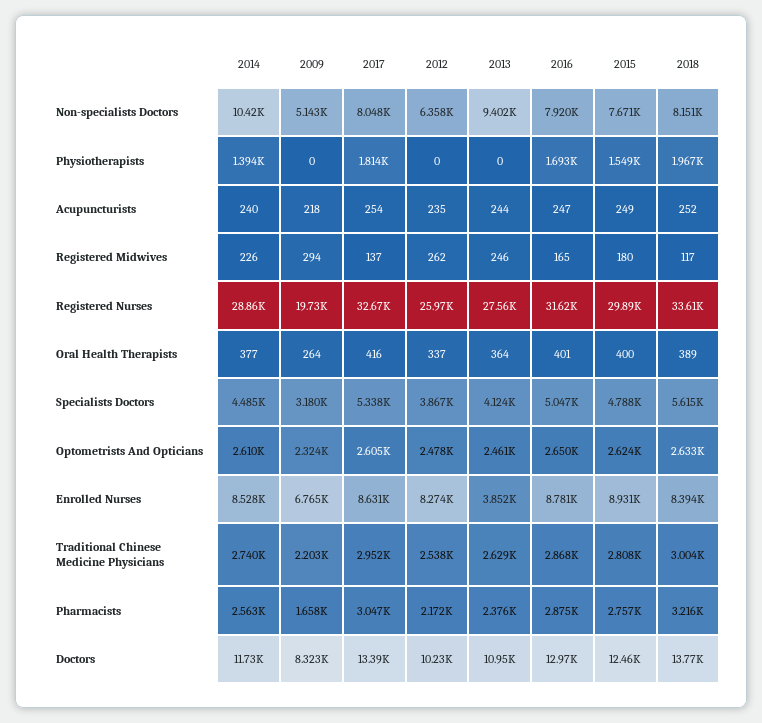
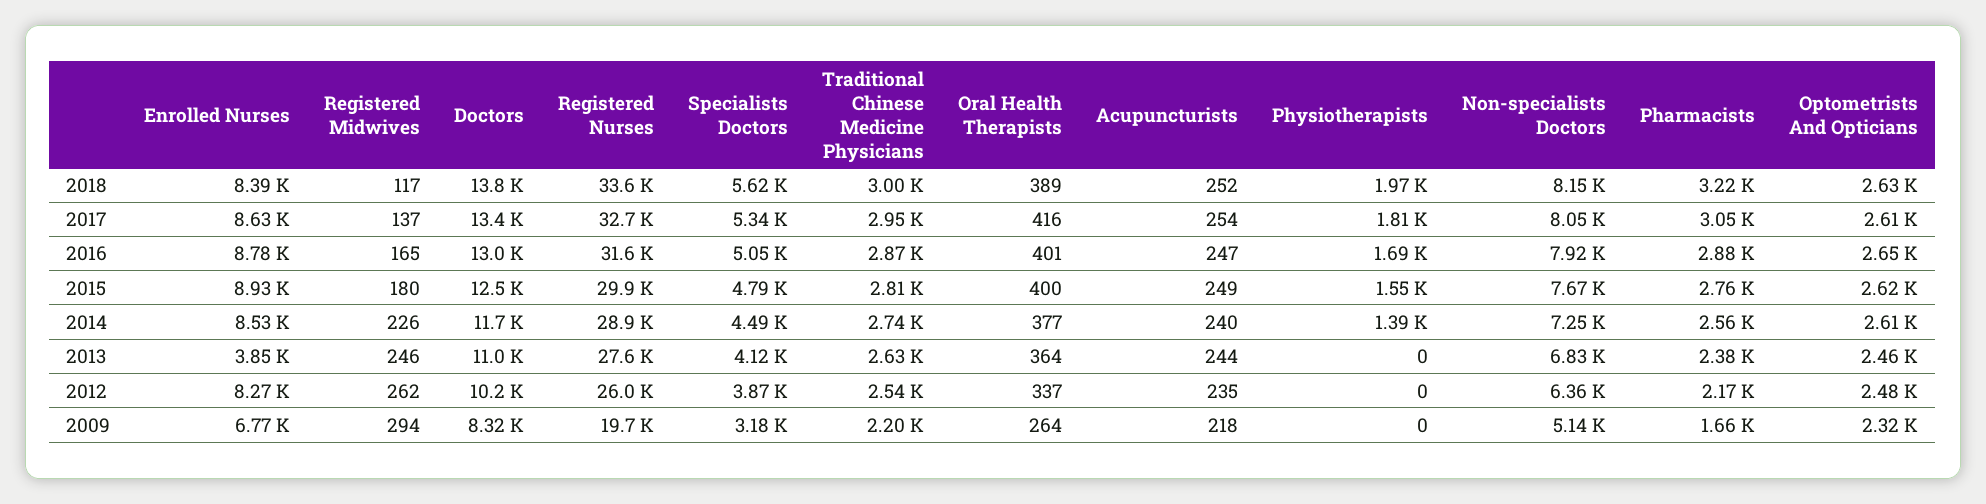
  {
    "2014": {
-     "Non-specialists Doctors": 10420,
+     "Non-specialists Doctors": 7250,
      "Physiotherapists": 1394,
      "Acupuncturists": 240,
      "Registered Midwives": 226,
      "Registered Nurses": 28860,
      "Oral Health Therapists": 377,
      "Specialists Doctors": 4485,
      "Optometrists And Opticians": 2610,
      "Enrolled Nurses": 8528,
      "Traditional Chinese Medicine Physicians": 2740,
      "Pharmacists": 2563,
      "Doctors": 11730
    },
    "2009": {
      "Non-specialists Doctors": 5143,
      "Physiotherapists": 0,
      "Acupuncturists": 218,
      "Registered Midwives": 294,
      "Registered Nurses": 19730,
      "Oral Health Therapists": 264,
      "Specialists Doctors": 3180,
      "Optometrists And Opticians": 2324,
      "Enrolled Nurses": 6765,
      "Traditional Chinese Medicine Physicians": 2203,
      "Pharmacists": 1658,
      "Doctors": 8323
    },
    "2017": {
      "Non-specialists Doctors": 8048,
      "Physiotherapists": 1814,
      "Acupuncturists": 254,
      "Registered Midwives": 137,
      "Registered Nurses": 32670,
      "Oral Health Therapists": 416,
      "Specialists Doctors": 5338,
      "Optometrists And Opticians": 2605,
      "Enrolled Nurses": 8631,
      "Traditional Chinese Medicine Physicians": 2952,
      "Pharmacists": 3047,
      "Doctors": 13390
    },
    "2012": {
      "Non-specialists Doctors": 6358,
      "Physiotherapists": 0,
      "Acupuncturists": 235,
      "Registered Midwives": 262,
      "Registered Nurses": 25970,
      "Oral Health Therapists": 337,
      "Specialists Doctors": 3867,
      "Optometrists And Opticians": 2478,
      "Enrolled Nurses": 8274,
      "Traditional Chinese Medicine Physicians": 2538,
      "Pharmacists": 2172,
      "Doctors": 10230
    },
    "2013": {
-     "Non-specialists Doctors": 9402,
+     "Non-specialists Doctors": 6830,
      "Physiotherapists": 0,
      "Acupuncturists": 244,
      "Registered Midwives": 246,
      "Registered Nurses": 27560,
      "Oral Health Therapists": 364,
      "Specialists Doctors": 4124,
      "Optometrists And Opticians": 2461,
      "Enrolled Nurses": 3852,
      "Traditional Chinese Medicine Physicians": 2629,
      "Pharmacists": 2376,
      "Doctors": 10950
    },
    "2016": {
      "Non-specialists Doctors": 7920,
      "Physiotherapists": 1693,
      "Acupuncturists": 247,
      "Registered Midwives": 165,
      "Registered Nurses": 31620,
      "Oral Health Therapists": 401,
      "Specialists Doctors": 5047,
      "Optometrists And Opticians": 2650,
      "Enrolled Nurses": 8781,
      "Traditional Chinese Medicine Physicians": 2868,
      "Pharmacists": 2875,
      "Doctors": 12970
    },
    "2015": {
      "Non-specialists Doctors": 7671,
      "Physiotherapists": 1549,
      "Acupuncturists": 249,
      "Registered Midwives": 180,
      "Registered Nurses": 29890,
      "Oral Health Therapists": 400,
      "Specialists Doctors": 4788,
      "Optometrists And Opticians": 2624,
      "Enrolled Nurses": 8931,
      "Traditional Chinese Medicine Physicians": 2808,
      "Pharmacists": 2757,
      "Doctors": 12460
    },
    "2018": {
      "Non-specialists Doctors": 8151,
      "Physiotherapists": 1967,
      "Acupuncturists": 252,
      "Registered Midwives": 117,
      "Registered Nurses": 33610,
      "Oral Health Therapists": 389,
      "Specialists Doctors": 5615,
      "Optometrists And Opticians": 2633,
      "Enrolled Nurses": 8394,
      "Traditional Chinese Medicine Physicians": 3004,
      "Pharmacists": 3216,
      "Doctors": 13770
    }
  }

